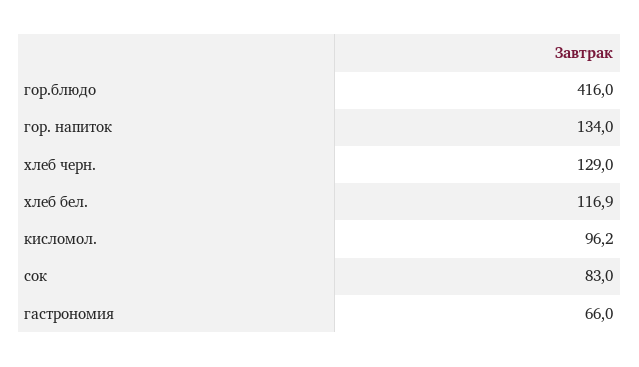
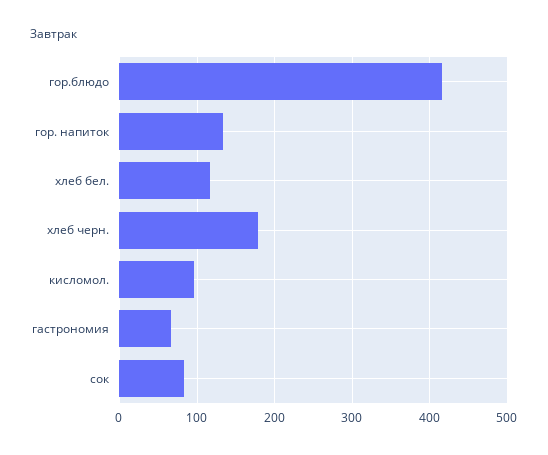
  {
    "гор.блюдо": 416,
    "гор. напиток": 134,
-   "хлеб черн.": 129,
+   "хлеб черн.": 180,
    "хлеб бел.": 116.9,
    "кисломол.": 96.2,
    "сок": 83,
    "гастрономия": 66
  }

